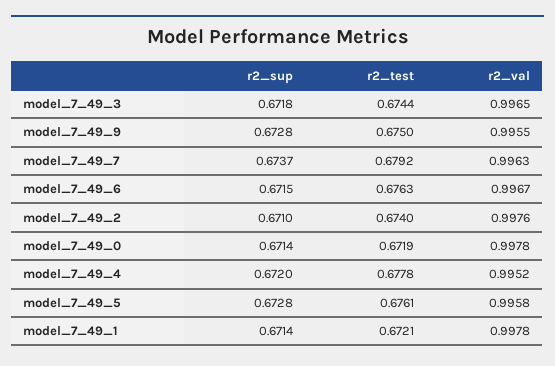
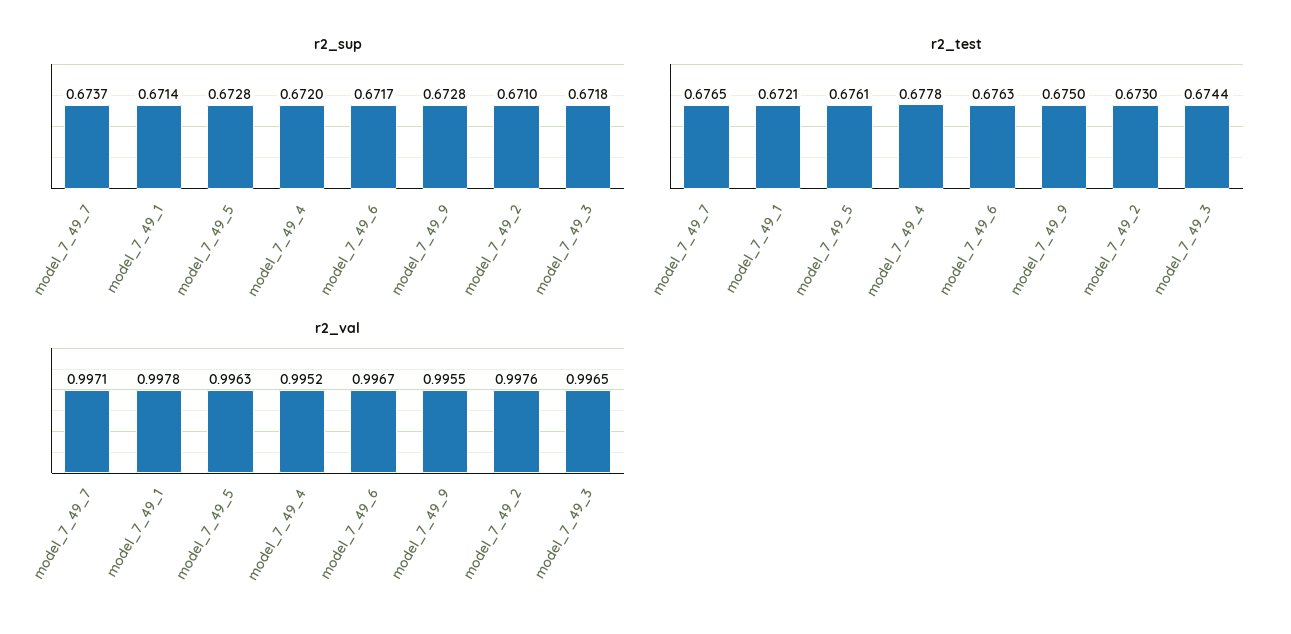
  {
    "r2_sup": {
      "model_7_49_3": 0.6718,
      "model_7_49_9": 0.6728,
      "model_7_49_7": 0.6737,
-     "model_7_49_6": 0.6715,
+     "model_7_49_6": 0.6717,
      "model_7_49_2": 0.671,
-     "model_7_49_0": 0.6714,
      "model_7_49_4": 0.672,
      "model_7_49_5": 0.6728,
      "model_7_49_1": 0.6714
    },
    "r2_test": {
      "model_7_49_3": 0.6744,
      "model_7_49_9": 0.675,
-     "model_7_49_7": 0.6792,
+     "model_7_49_7": 0.6765,
      "model_7_49_6": 0.6763,
-     "model_7_49_2": 0.674,
+     "model_7_49_2": 0.673,
-     "model_7_49_0": 0.6719,
      "model_7_49_4": 0.6778,
      "model_7_49_5": 0.6761,
      "model_7_49_1": 0.6721
    },
    "r2_val": {
      "model_7_49_3": 0.9965,
      "model_7_49_9": 0.9955,
-     "model_7_49_7": 0.9963,
+     "model_7_49_7": 0.9971,
      "model_7_49_6": 0.9967,
      "model_7_49_2": 0.9976,
-     "model_7_49_0": 0.9978,
      "model_7_49_4": 0.9952,
-     "model_7_49_5": 0.9958,
+     "model_7_49_5": 0.9963,
      "model_7_49_1": 0.9978
    }
  }

